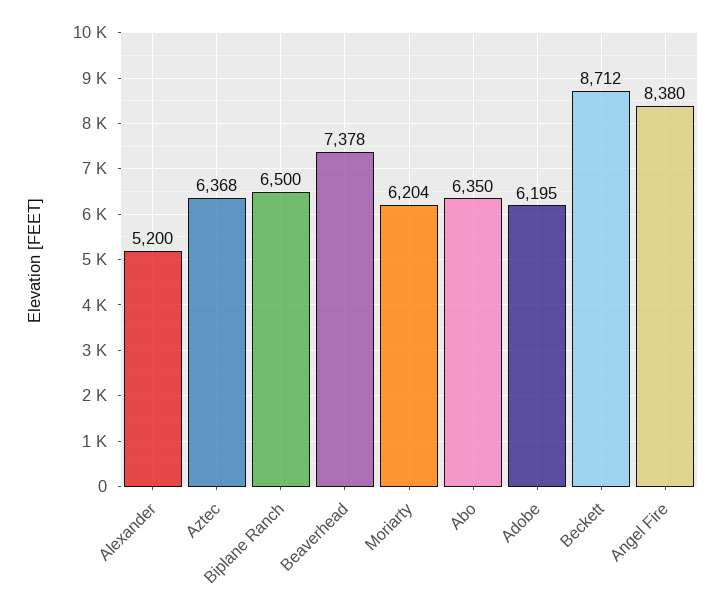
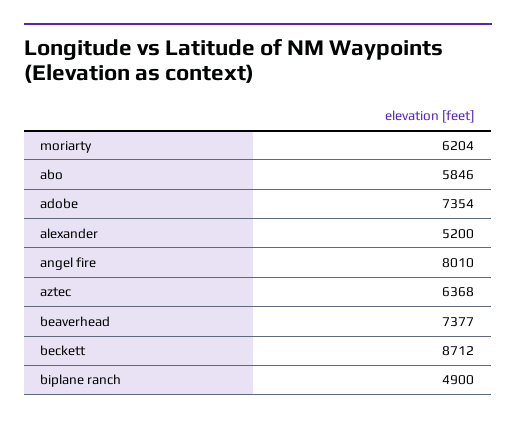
  {
    "Alexander": 5200,
    "Aztec": 6368,
-   "Biplane Ranch": 6500,
+   "Biplane Ranch": 4900,
-   "Beaverhead": 7378,
+   "Beaverhead": 7377,
    "Moriarty": 6204,
-   "Abo": 6350,
+   "Abo": 5846,
-   "Adobe": 6195,
+   "Adobe": 7354,
    "Beckett": 8712,
-   "Angel Fire": 8380
+   "Angel Fire": 8010
  }

